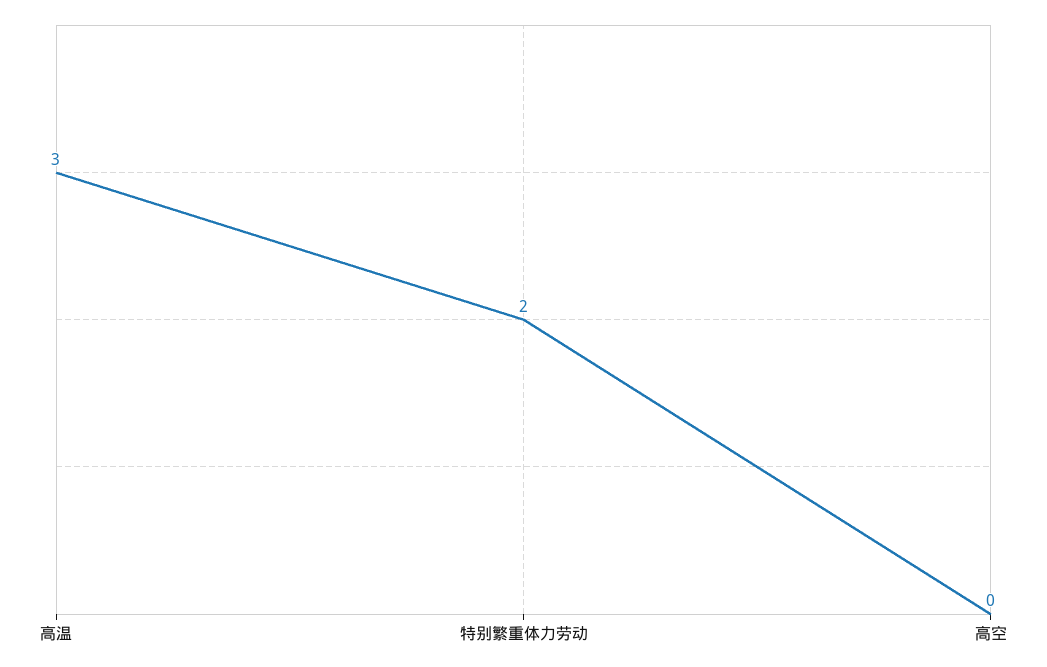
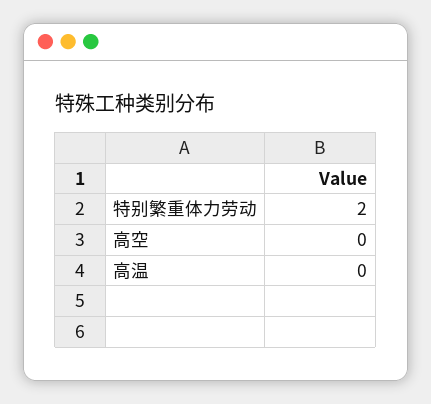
  {
-   "高温": 3,
+   "高温": 0,
    "特别繁重体力劳动": 2,
    "高空": 0
  }

